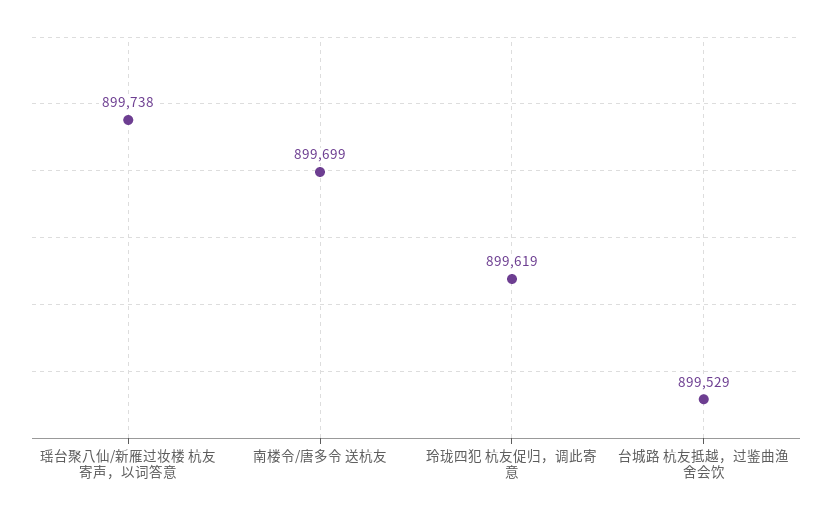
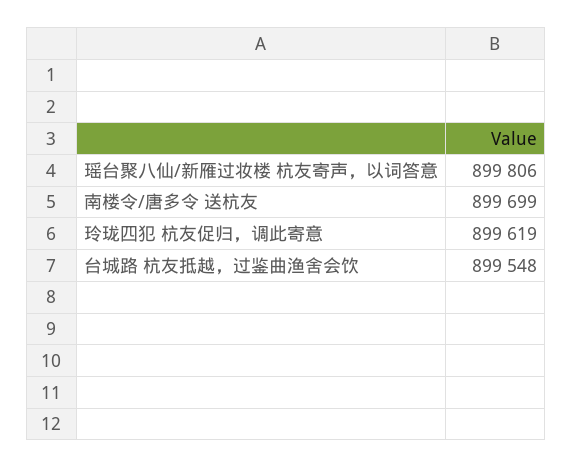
  {
-   "瑶台聚八仙/新雁过妆楼 杭友寄声，以词答意": 899738,
+   "瑶台聚八仙/新雁过妆楼 杭友寄声，以词答意": 899806,
    "南楼令/唐多令 送杭友": 899699,
    "玲珑四犯 杭友促归，调此寄意": 899619,
-   "台城路 杭友抵越，过鉴曲渔舍会饮": 899529
+   "台城路 杭友抵越，过鉴曲渔舍会饮": 899548
  }

